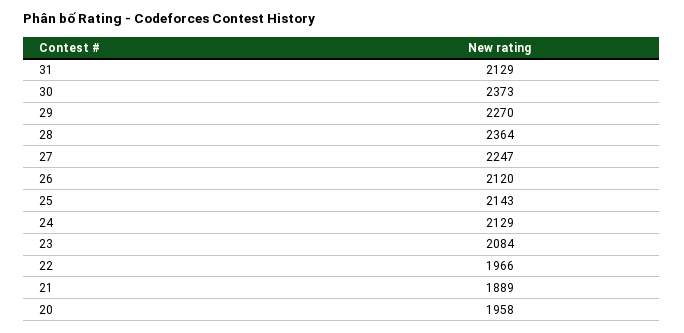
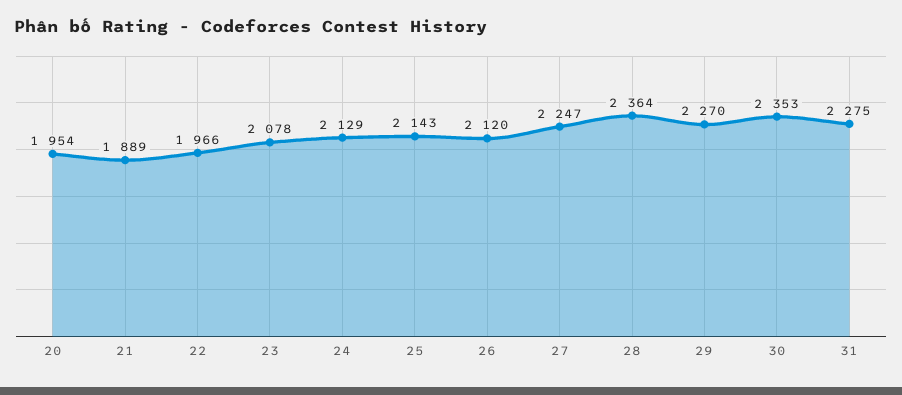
  {
-   "31": 2129,
+   "31": 2275,
-   "30": 2373,
+   "30": 2353,
    "29": 2270,
    "28": 2364,
    "27": 2247,
    "26": 2120,
    "25": 2143,
    "24": 2129,
-   "23": 2084,
+   "23": 2078,
    "22": 1966,
    "21": 1889,
-   "20": 1958
+   "20": 1954
  }

